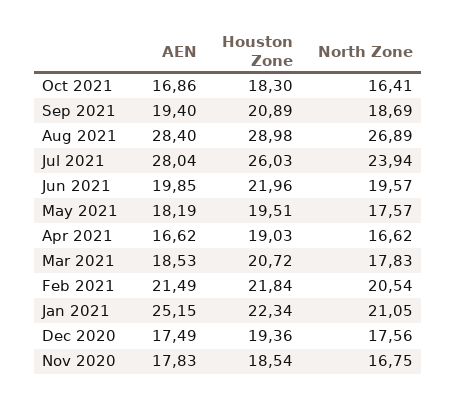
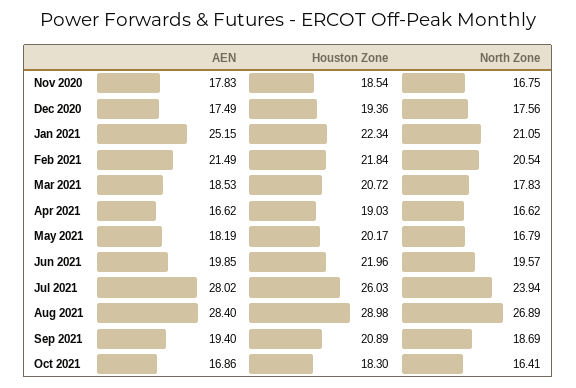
  {
    "AEN": {
      "Oct 2021": 16.86,
      "Sep 2021": 19.4,
      "Aug 2021": 28.4,
-     "Jul 2021": 28.04,
+     "Jul 2021": 28.02,
      "Jun 2021": 19.85,
      "May 2021": 18.19,
      "Apr 2021": 16.62,
      "Mar 2021": 18.53,
      "Feb 2021": 21.49,
      "Jan 2021": 25.15,
      "Dec 2020": 17.49,
      "Nov 2020": 17.83
    },
    "Houston Zone": {
      "Oct 2021": 18.3,
      "Sep 2021": 20.89,
      "Aug 2021": 28.98,
      "Jul 2021": 26.03,
      "Jun 2021": 21.96,
-     "May 2021": 19.51,
+     "May 2021": 20.17,
      "Apr 2021": 19.03,
      "Mar 2021": 20.72,
      "Feb 2021": 21.84,
      "Jan 2021": 22.34,
      "Dec 2020": 19.36,
      "Nov 2020": 18.54
    },
    "North Zone": {
      "Oct 2021": 16.41,
      "Sep 2021": 18.69,
      "Aug 2021": 26.89,
      "Jul 2021": 23.94,
      "Jun 2021": 19.57,
-     "May 2021": 17.57,
+     "May 2021": 16.79,
      "Apr 2021": 16.62,
      "Mar 2021": 17.83,
      "Feb 2021": 20.54,
      "Jan 2021": 21.05,
      "Dec 2020": 17.56,
      "Nov 2020": 16.75
    }
  }

